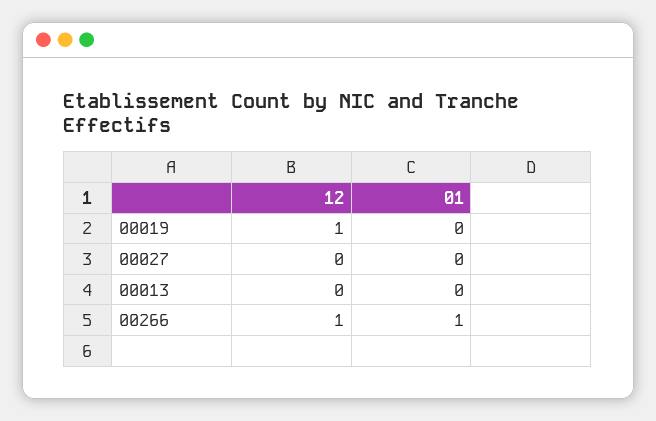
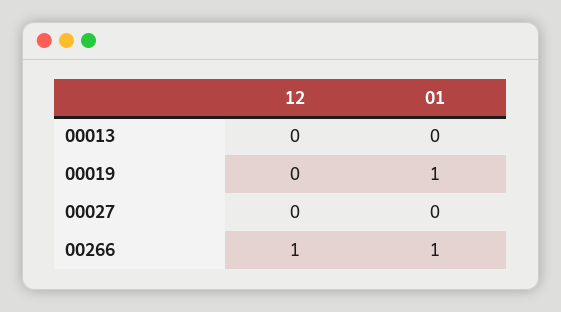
  {
    "12": {
-     "00019": 1,
+     "00019": 0,
      "00027": 0,
      "00013": 0,
      "00266": 1
    },
    "01": {
-     "00019": 0,
+     "00019": 1,
      "00027": 0,
      "00013": 0,
      "00266": 1
    }
  }

